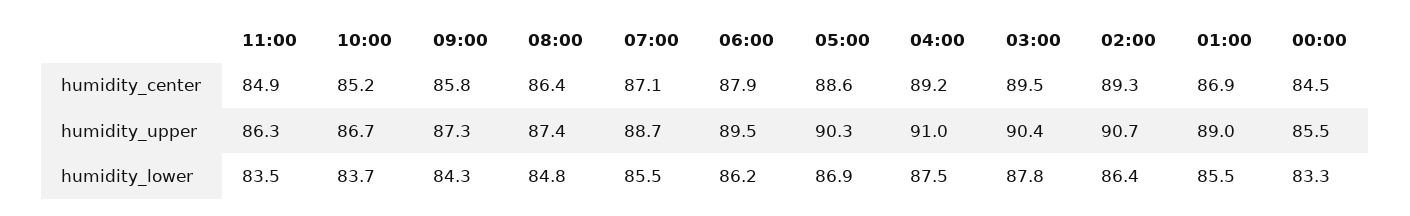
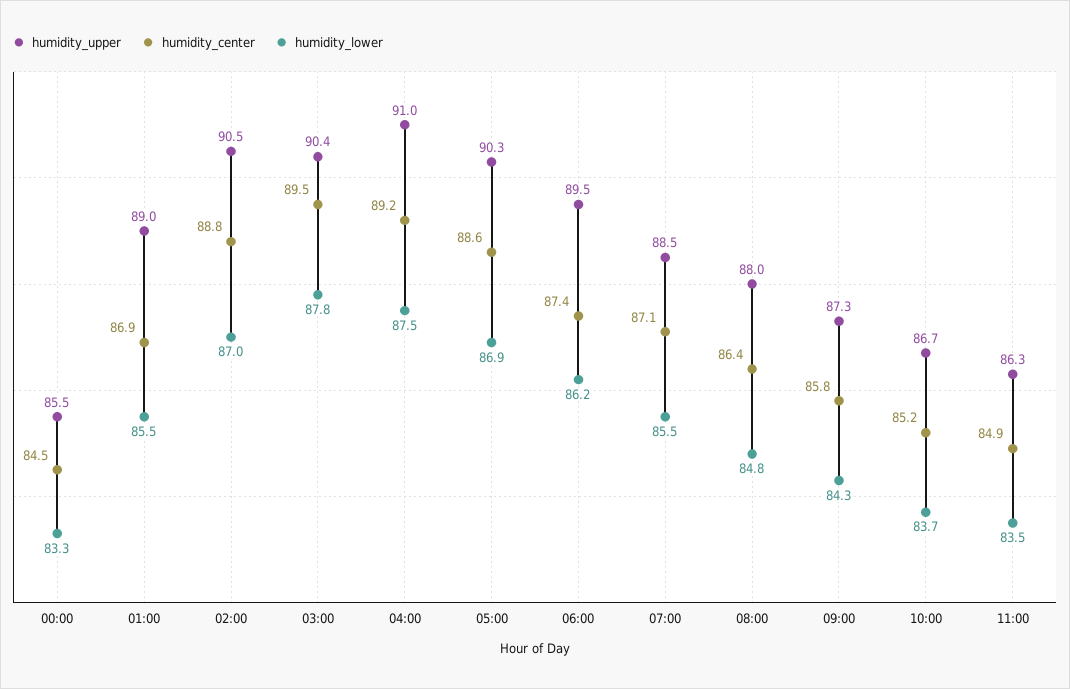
  {
    "humidity_center": {
      "11:00": 84.9,
      "10:00": 85.2,
      "09:00": 85.8,
      "08:00": 86.4,
      "07:00": 87.1,
-     "06:00": 87.9,
+     "06:00": 87.4,
      "05:00": 88.6,
      "04:00": 89.2,
      "03:00": 89.5,
-     "02:00": 89.3,
+     "02:00": 88.8,
      "01:00": 86.9,
      "00:00": 84.5
    },
    "humidity_upper": {
      "11:00": 86.3,
      "10:00": 86.7,
      "09:00": 87.3,
-     "08:00": 87.4,
+     "08:00": 88,
-     "07:00": 88.7,
+     "07:00": 88.5,
      "06:00": 89.5,
      "05:00": 90.3,
      "04:00": 91,
      "03:00": 90.4,
-     "02:00": 90.7,
+     "02:00": 90.5,
      "01:00": 89,
      "00:00": 85.5
    },
    "humidity_lower": {
      "11:00": 83.5,
      "10:00": 83.7,
      "09:00": 84.3,
      "08:00": 84.8,
      "07:00": 85.5,
      "06:00": 86.2,
      "05:00": 86.9,
      "04:00": 87.5,
      "03:00": 87.8,
-     "02:00": 86.4,
+     "02:00": 87,
      "01:00": 85.5,
      "00:00": 83.3
    }
  }

